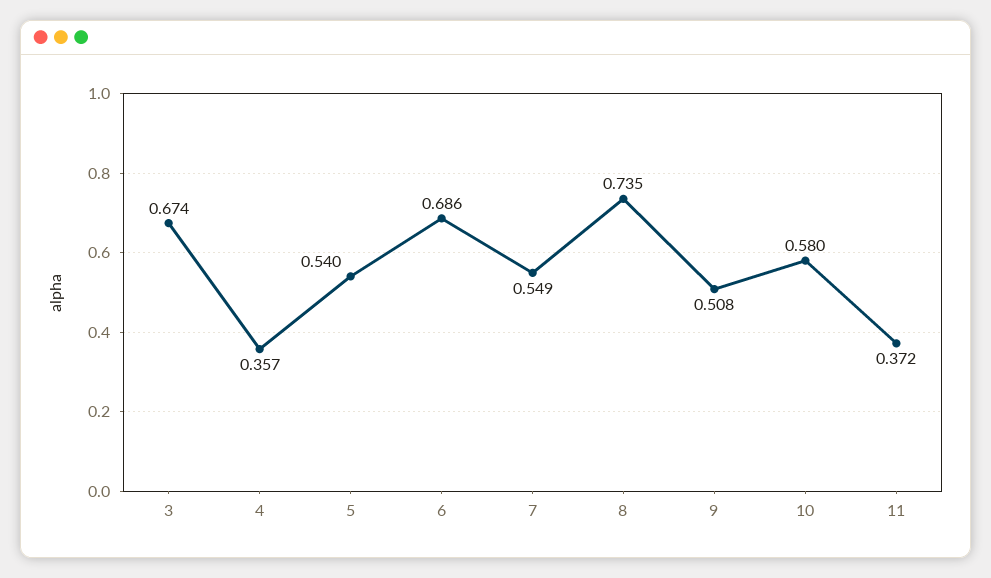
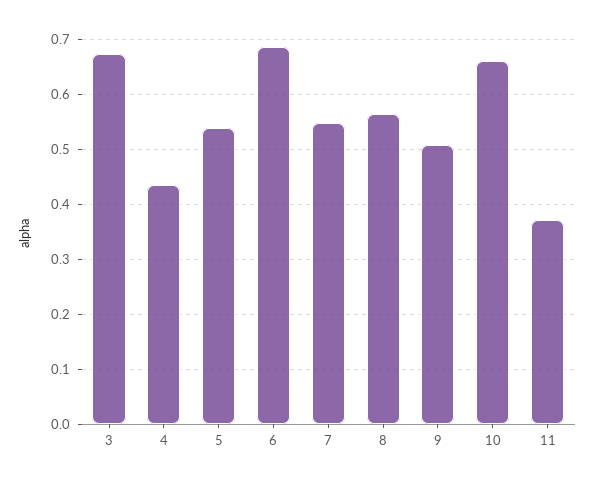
  {
    "3": 0.674,
-   "4": 0.357,
+   "4": 0.44,
    "5": 0.54,
    "6": 0.686,
    "7": 0.549,
-   "8": 0.735,
+   "8": 0.56,
    "9": 0.508,
-   "10": 0.58,
+   "10": 0.66,
    "11": 0.372
  }

